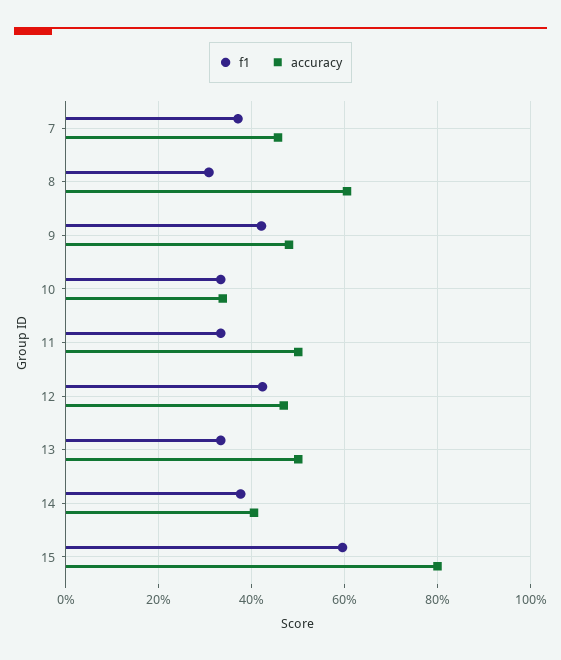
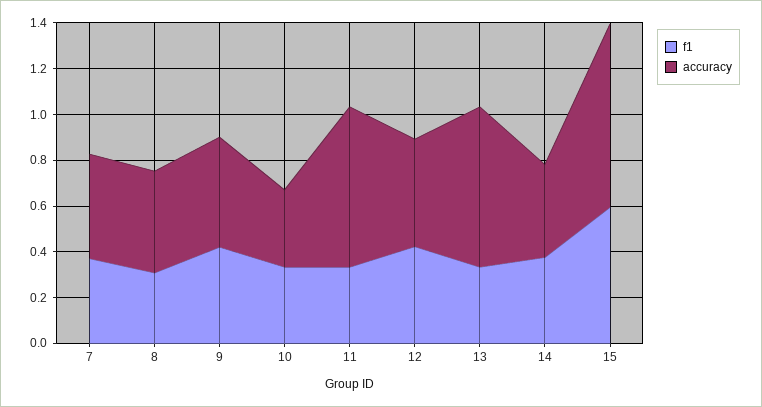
  {
    "f1": {
      "7": 0.38,
      "8": 0.3,
      "9": 0.42,
      "10": 0.34,
      "11": 0.34,
      "12": 0.42,
      "13": 0.34,
      "14": 0.38,
      "15": 0.6
    },
    "accuracy": {
      "7": 0.46,
-     "8": 0.6,
+     "8": 0.45,
      "9": 0.48,
      "10": 0.34,
-     "11": 0.5,
+     "11": 0.7,
      "12": 0.46,
-     "13": 0.5,
+     "13": 0.7,
      "14": 0.4,
      "15": 0.8
    }
  }

